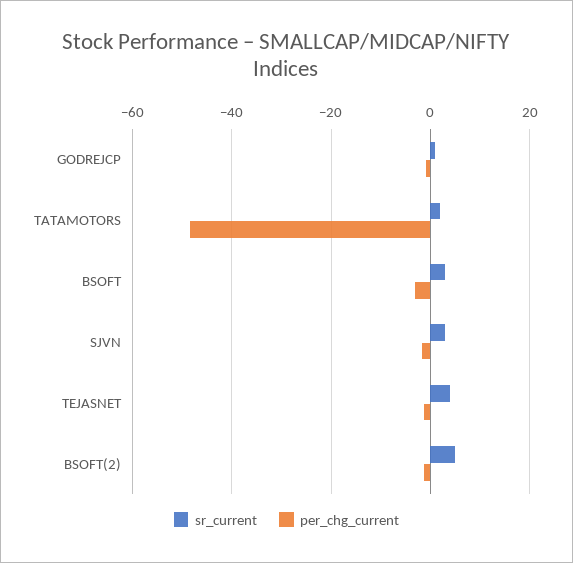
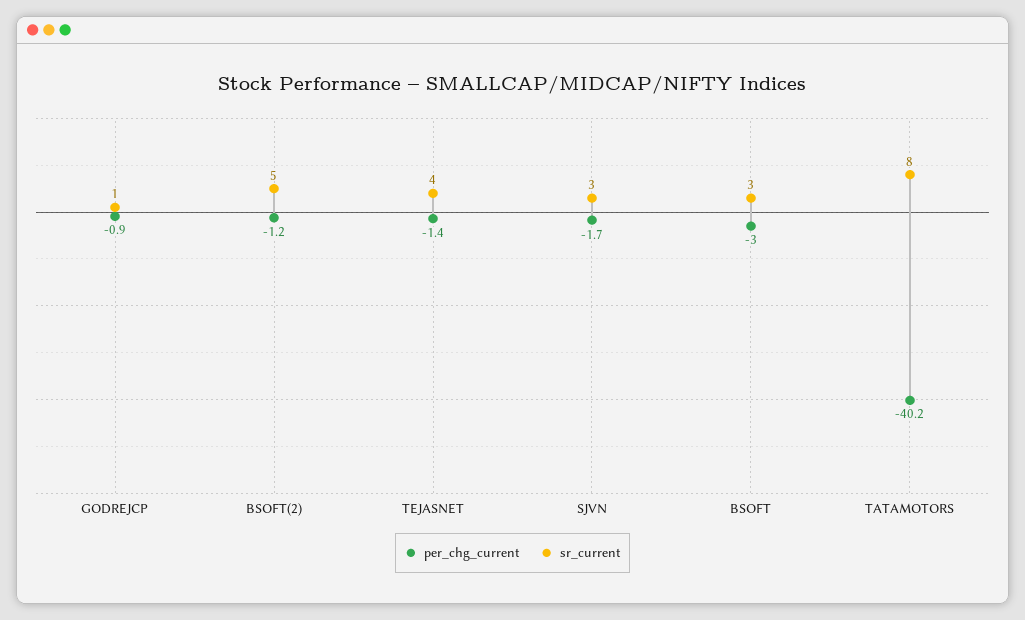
  {
    "sr_current": {
      "GODREJCP": 1,
-     "TATAMOTORS": 2,
+     "TATAMOTORS": 8,
      "BSOFT": 3,
      "SJVN": 3,
      "TEJASNET": 4,
      "BSOFT(2)": 5
    },
    "per_chg_current": {
      "GODREJCP": -0.9,
-     "TATAMOTORS": -48,
+     "TATAMOTORS": -40.2,
      "BSOFT": -3,
      "SJVN": -1.7,
      "TEJASNET": -1.4,
      "BSOFT(2)": -1.2
    }
  }

